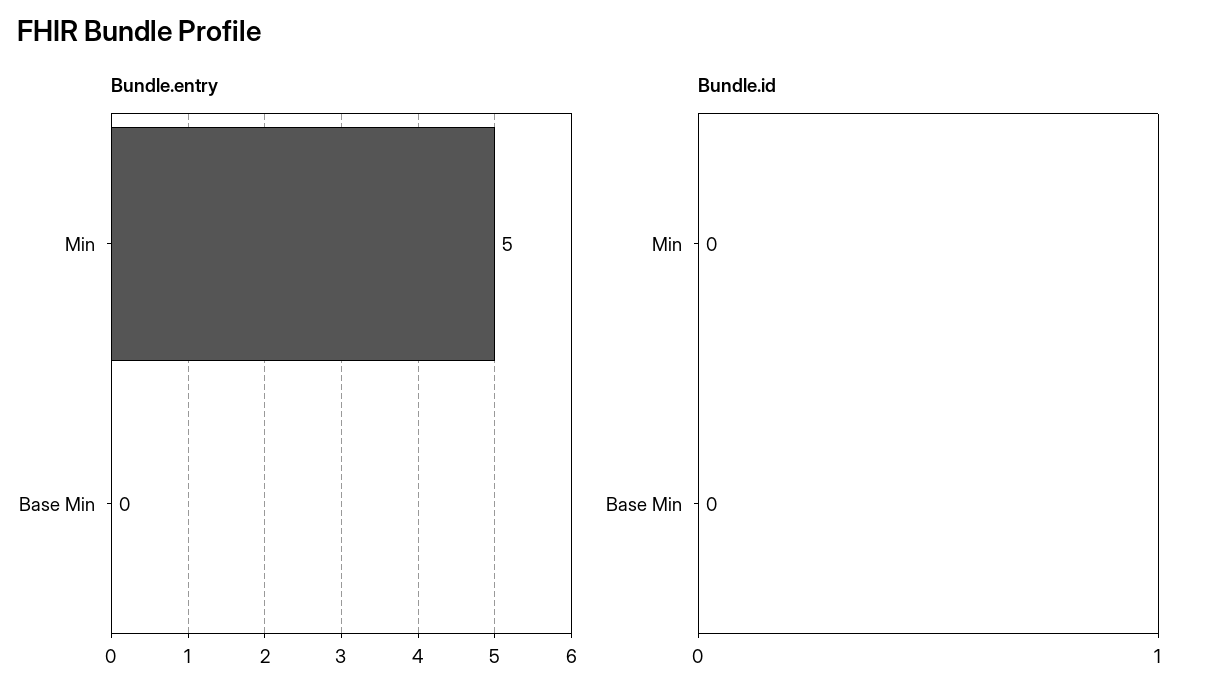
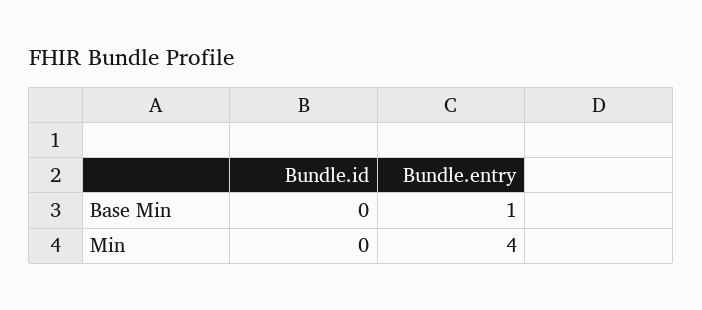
  {
    "Bundle.entry": {
-     "Min": 5,
+     "Min": 4,
-     "Base Min": 0
+     "Base Min": 1
    },
    "Bundle.id": {
      "Min": 0,
      "Base Min": 0
    }
  }

